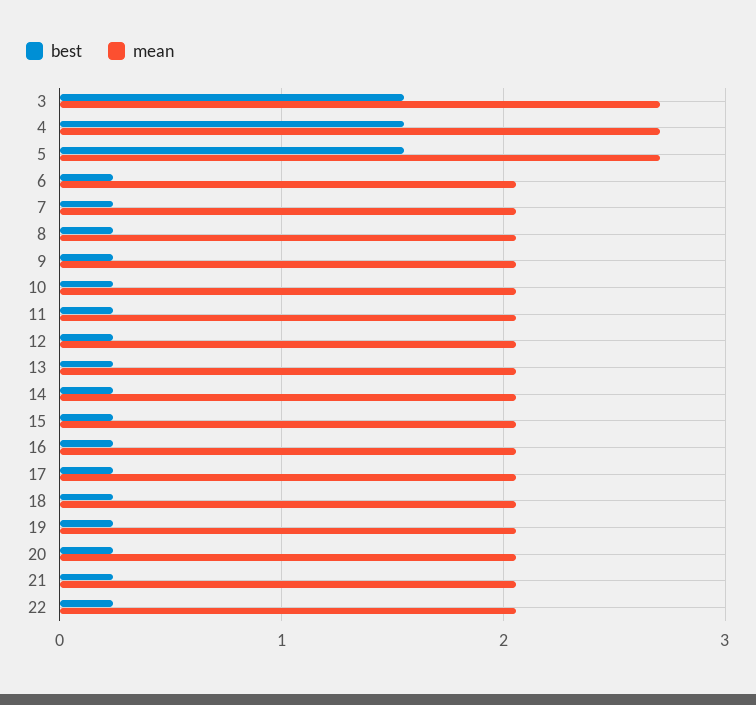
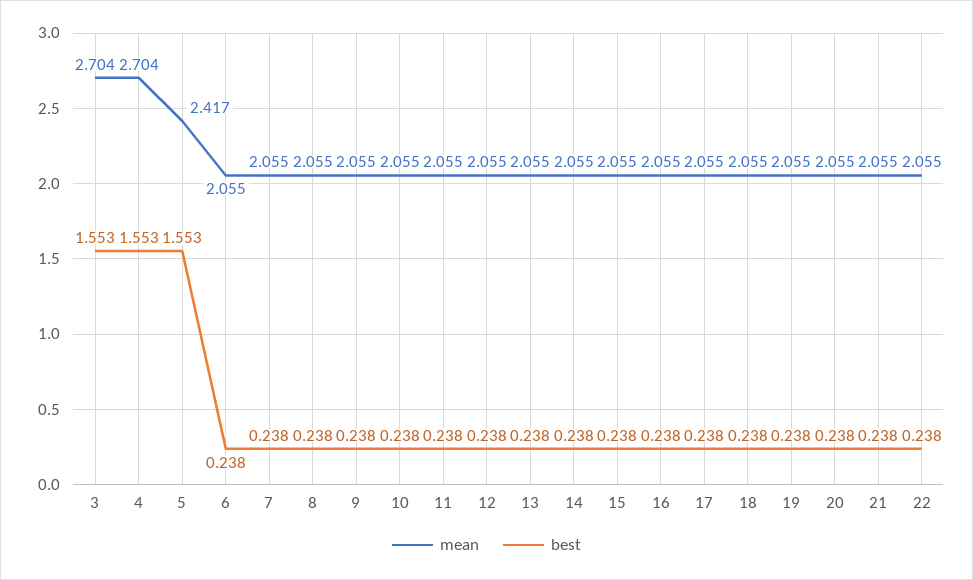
  {
    "best": {
      "3": 1.553,
      "4": 1.553,
      "5": 1.553,
      "6": 0.238,
      "7": 0.238,
      "8": 0.238,
      "9": 0.238,
      "10": 0.238,
      "11": 0.238,
      "12": 0.238,
      "13": 0.238,
      "14": 0.238,
      "15": 0.238,
      "16": 0.238,
      "17": 0.238,
      "18": 0.238,
      "19": 0.238,
      "20": 0.238,
      "21": 0.238,
      "22": 0.238
    },
    "mean": {
      "3": 2.704,
      "4": 2.704,
-     "5": 2.7,
+     "5": 2.417,
      "6": 2.055,
      "7": 2.055,
      "8": 2.055,
      "9": 2.055,
      "10": 2.055,
      "11": 2.055,
      "12": 2.055,
      "13": 2.055,
      "14": 2.055,
      "15": 2.055,
      "16": 2.055,
      "17": 2.055,
      "18": 2.055,
      "19": 2.055,
      "20": 2.055,
      "21": 2.055,
      "22": 2.055
    }
  }

